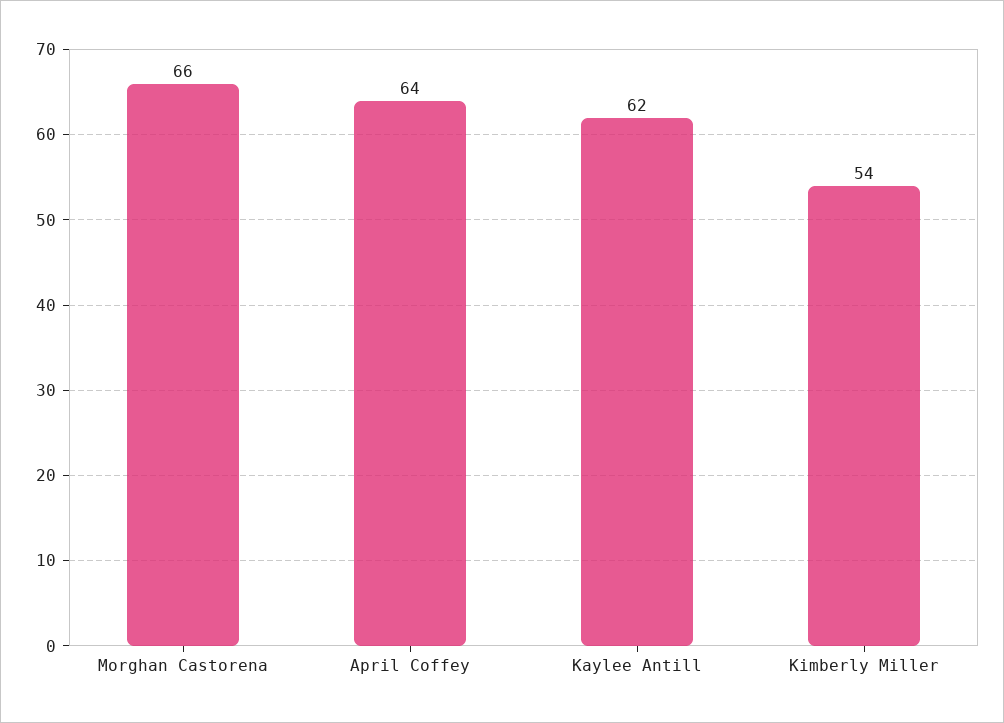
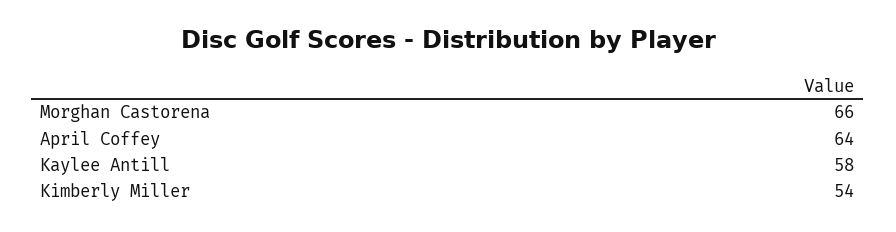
  {
    "Morghan Castorena": 66,
    "April Coffey": 64,
-   "Kaylee Antill": 62,
+   "Kaylee Antill": 58,
    "Kimberly Miller": 54
  }

